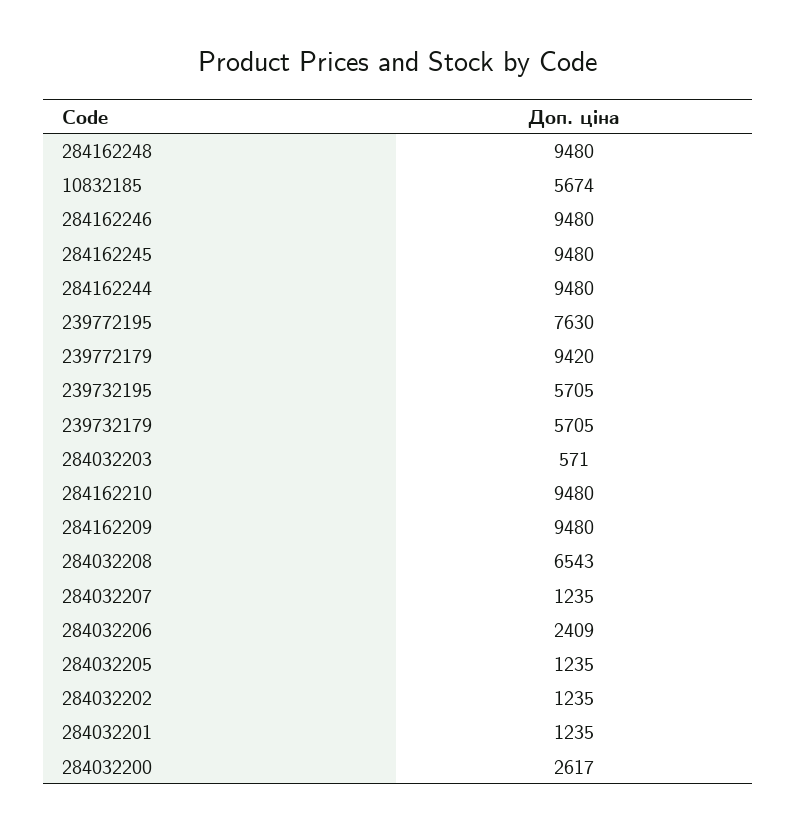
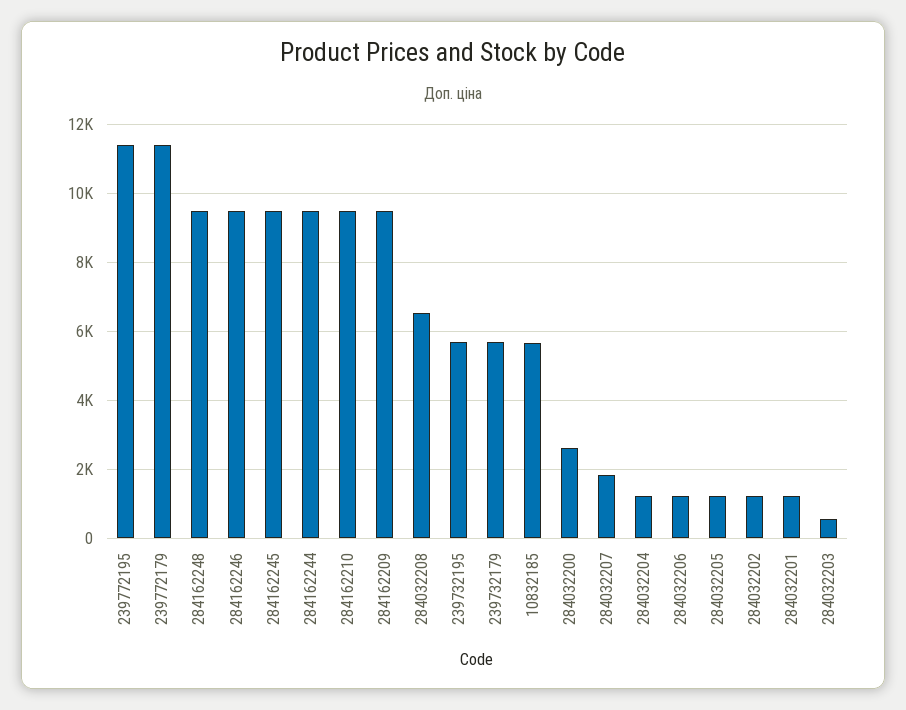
  {
    "284162248": 9480,
    "10832185": 5674,
    "284162246": 9480,
    "284162245": 9480,
    "284162244": 9480,
-   "239772195": 7630,
+   "239772195": 11400,
-   "239772179": 9420,
+   "239772179": 11400,
    "239732195": 5705,
    "239732179": 5705,
    "284032203": 571,
    "284162210": 9480,
    "284162209": 9480,
    "284032208": 6543,
-   "284032207": 1235,
+   "284032207": 1800,
-   "284032206": 2409,
+   "284032206": 1200,
    "284032205": 1235,
    "284032202": 1235,
    "284032201": 1235,
-   "284032200": 2617
+   "284032200": 2617,
+   "284032204": 1200
  }

